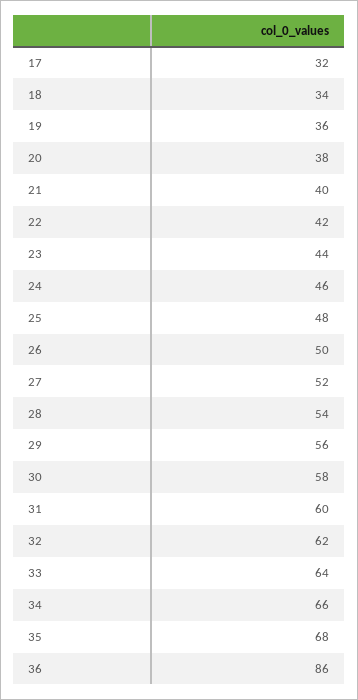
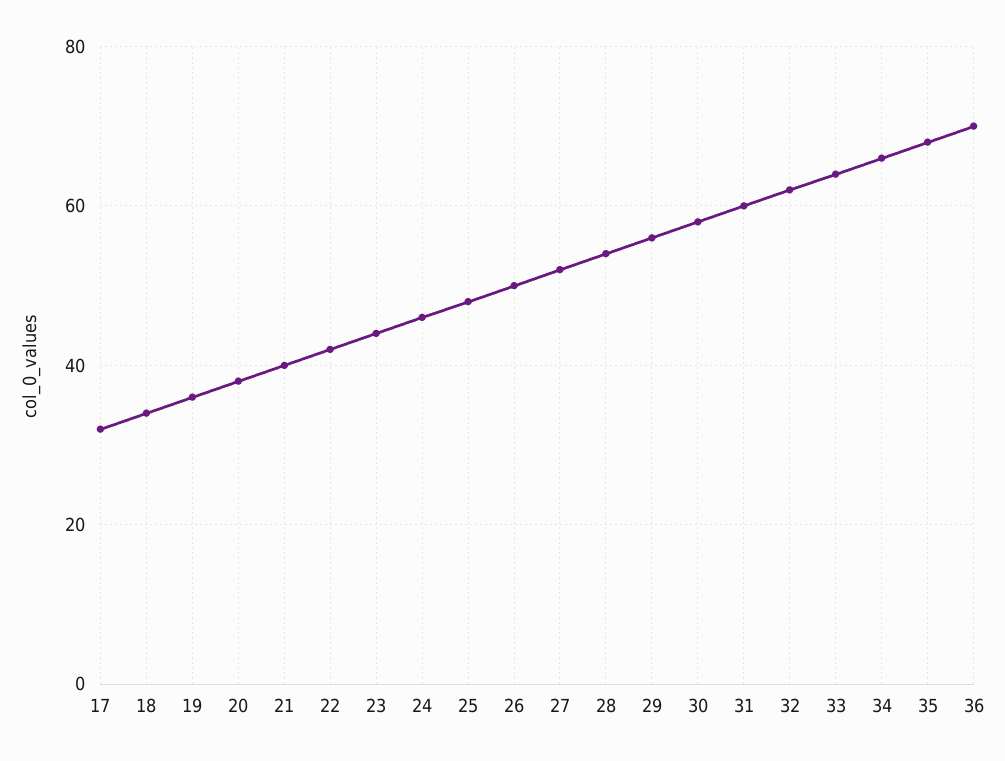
  {
    "17": 32,
    "18": 34,
    "19": 36,
    "20": 38,
    "21": 40,
    "22": 42,
    "23": 44,
    "24": 46,
    "25": 48,
    "26": 50,
    "27": 52,
    "28": 54,
    "29": 56,
    "30": 58,
    "31": 60,
    "32": 62,
    "33": 64,
    "34": 66,
    "35": 68,
-   "36": 86
+   "36": 70
  }

